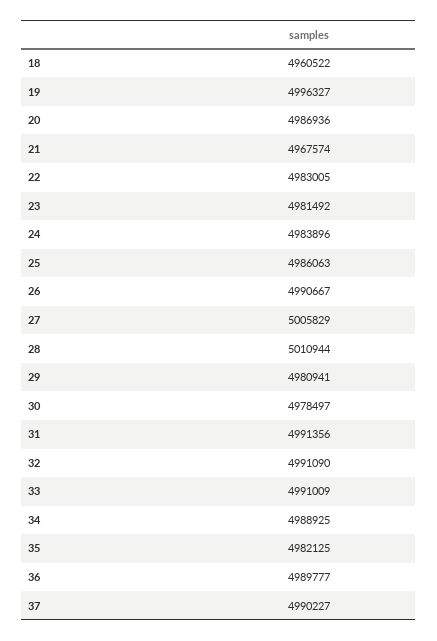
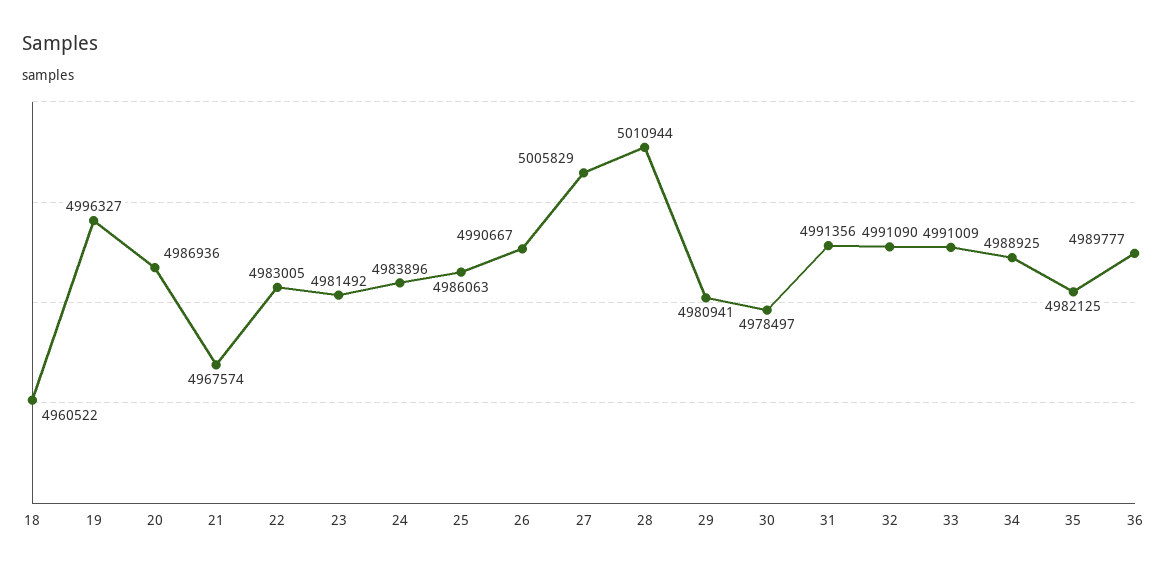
  {
    "18": 4960522,
    "19": 4996327,
    "20": 4986936,
    "21": 4967574,
    "22": 4983005,
    "23": 4981492,
    "24": 4983896,
    "25": 4986063,
    "26": 4990667,
    "27": 5005829,
    "28": 5010944,
    "29": 4980941,
    "30": 4978497,
    "31": 4991356,
    "32": 4991090,
    "33": 4991009,
    "34": 4988925,
    "35": 4982125,
-   "36": 4989777,
+   "36": 4989777
-   "37": 4990227
  }

